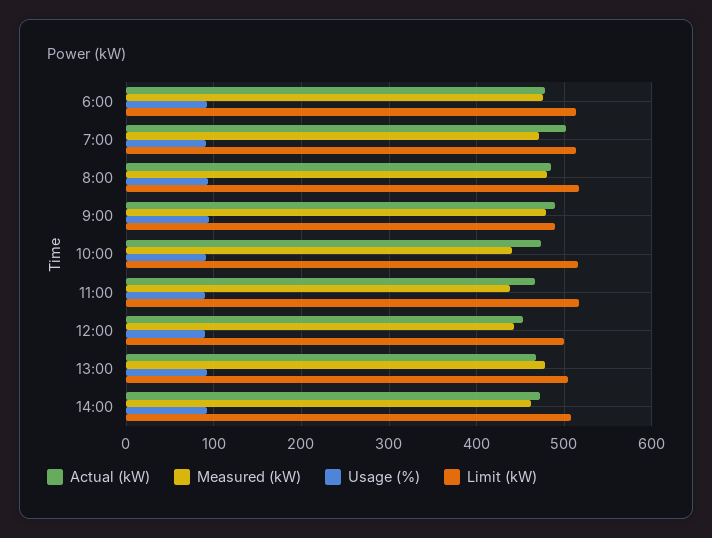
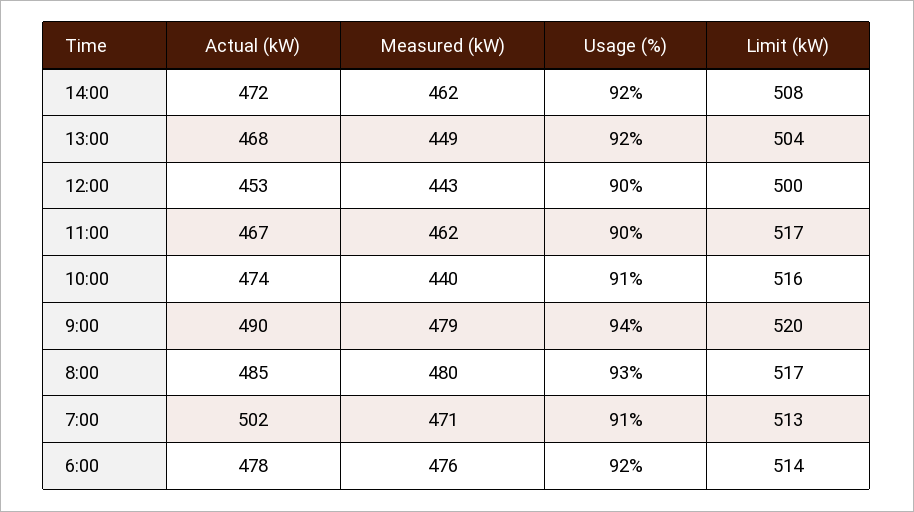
  {
    "Actual (kW)": {
      "6:00": 478,
      "7:00": 502,
      "8:00": 485,
      "9:00": 490,
      "10:00": 474,
      "11:00": 467,
      "12:00": 453,
      "13:00": 468,
      "14:00": 472
    },
    "Measured (kW)": {
      "6:00": 476,
      "7:00": 471,
      "8:00": 480,
      "9:00": 479,
      "10:00": 440,
-     "11:00": 440,
+     "11:00": 462,
      "12:00": 443,
-     "13:00": 480,
+     "13:00": 449,
      "14:00": 462
    },
    "Usage (%)": {
      "6:00": 92,
      "7:00": 91,
      "8:00": 93,
      "9:00": 94,
      "10:00": 91,
      "11:00": 90,
      "12:00": 90,
      "13:00": 92,
      "14:00": 92
    },
    "Limit (kW)": {
      "6:00": 514,
      "7:00": 513,
      "8:00": 517,
-     "9:00": 490,
+     "9:00": 520,
      "10:00": 516,
      "11:00": 517,
      "12:00": 500,
      "13:00": 504,
      "14:00": 508
    }
  }

